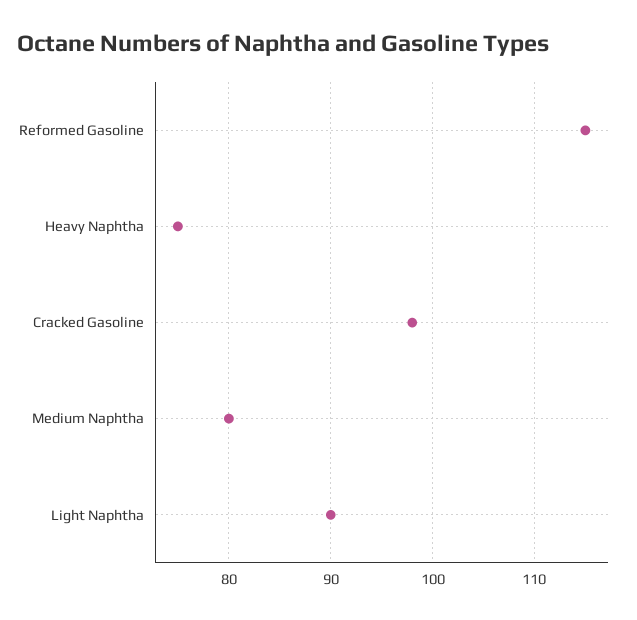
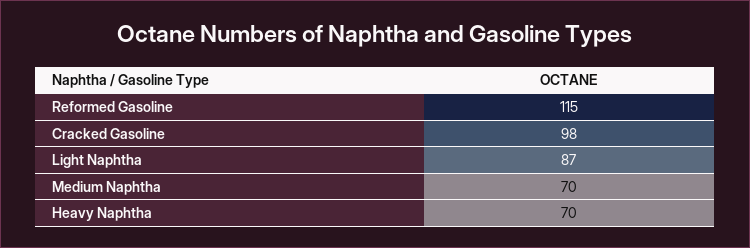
  {
    "Reformed Gasoline": 115,
-   "Heavy Naphtha": 75,
+   "Heavy Naphtha": 70,
    "Cracked Gasoline": 98,
-   "Medium Naphtha": 80,
+   "Medium Naphtha": 70,
-   "Light Naphtha": 90
+   "Light Naphtha": 87
  }

